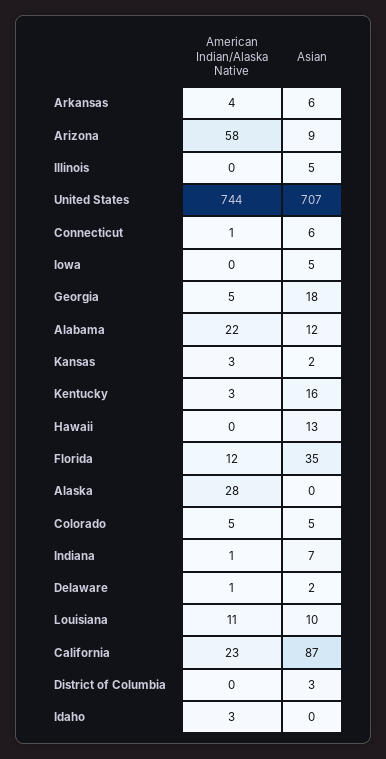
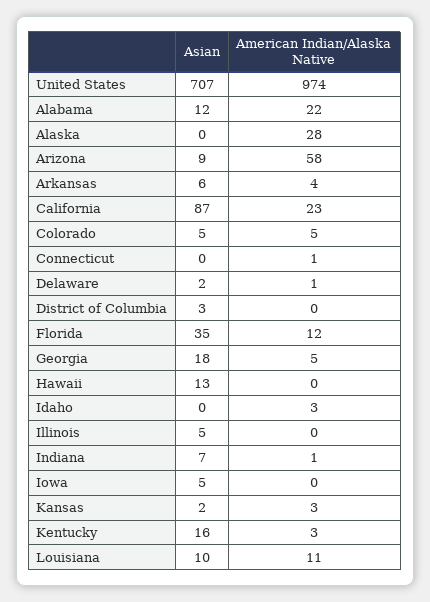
  {
    "American Indian/Alaska Native": {
      "Arkansas": 4,
      "Arizona": 58,
      "Illinois": 0,
-     "United States": 744,
+     "United States": 974,
      "Connecticut": 1,
      "Iowa": 0,
      "Georgia": 5,
      "Alabama": 22,
      "Kansas": 3,
      "Kentucky": 3,
      "Hawaii": 0,
      "Florida": 12,
      "Alaska": 28,
      "Colorado": 5,
      "Indiana": 1,
      "Delaware": 1,
      "Louisiana": 11,
      "California": 23,
      "District of Columbia": 0,
      "Idaho": 3
    },
    "Asian": {
      "Arkansas": 6,
      "Arizona": 9,
      "Illinois": 5,
      "United States": 707,
-     "Connecticut": 6,
+     "Connecticut": 0,
      "Iowa": 5,
      "Georgia": 18,
      "Alabama": 12,
      "Kansas": 2,
      "Kentucky": 16,
      "Hawaii": 13,
      "Florida": 35,
      "Alaska": 0,
      "Colorado": 5,
      "Indiana": 7,
      "Delaware": 2,
      "Louisiana": 10,
      "California": 87,
      "District of Columbia": 3,
      "Idaho": 0
    }
  }

